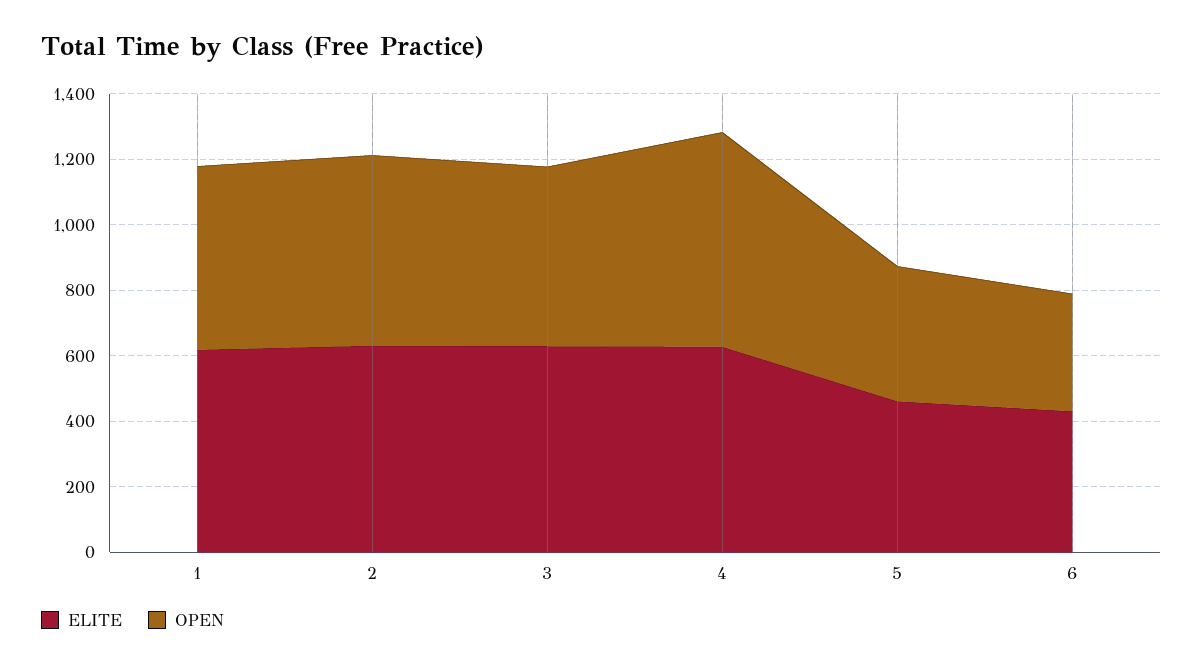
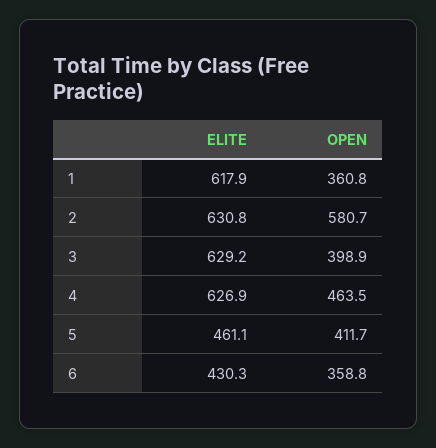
  {
    "ELITE": {
      "1": 617.9,
      "2": 630.8,
      "3": 629.2,
      "4": 626.9,
      "5": 461.1,
      "6": 430.3
    },
    "OPEN": {
-     "1": 550,
+     "1": 360.8,
      "2": 580.7,
-     "3": 550,
+     "3": 398.9,
-     "4": 650,
+     "4": 463.5,
      "5": 411.7,
      "6": 358.8
    }
  }

